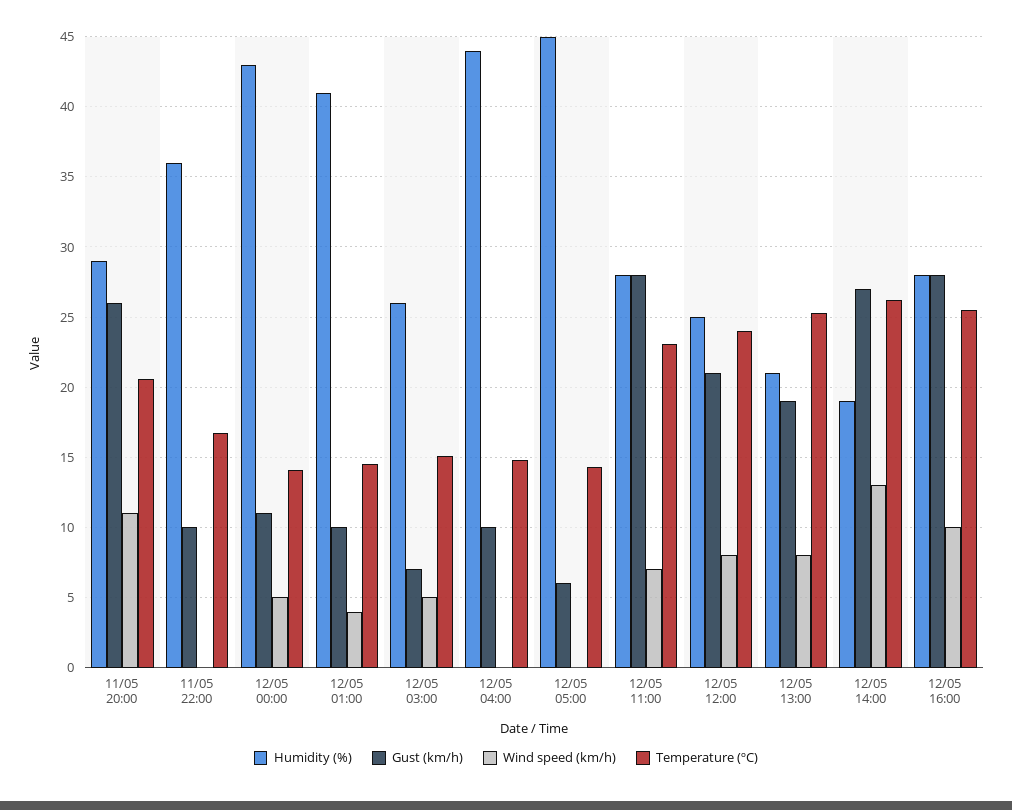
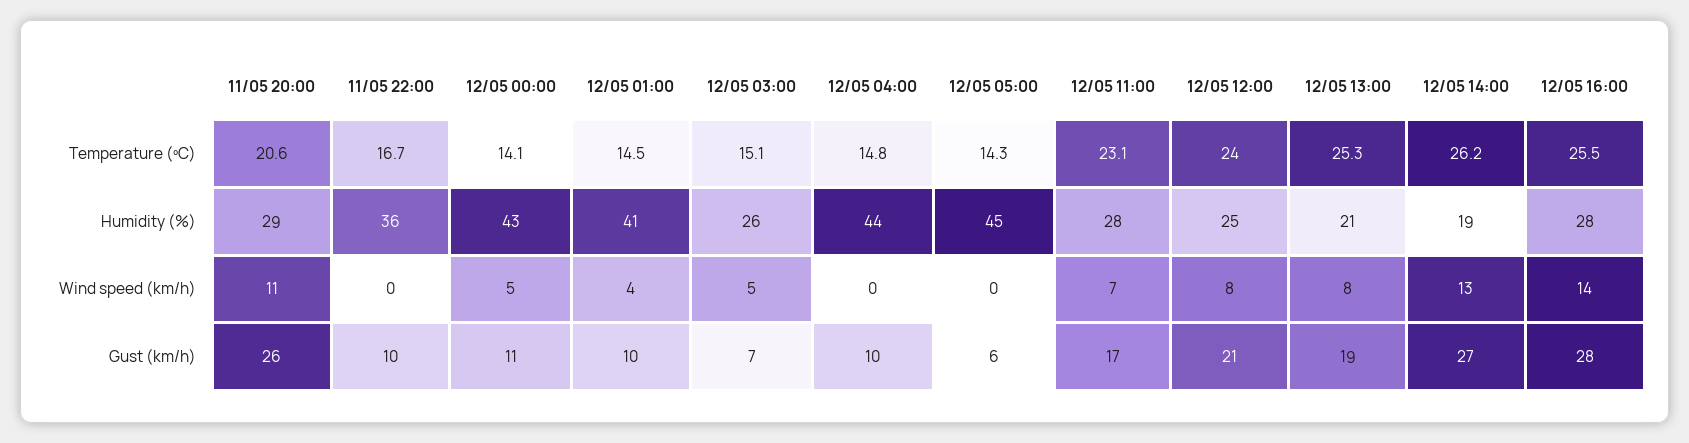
  {
    "Humidity (%)": {
      "11/05 20:00": 29,
      "11/05 22:00": 36,
      "12/05 00:00": 43,
      "12/05 01:00": 41,
      "12/05 03:00": 26,
      "12/05 04:00": 44,
      "12/05 05:00": 45,
      "12/05 11:00": 28,
      "12/05 12:00": 25,
      "12/05 13:00": 21,
      "12/05 14:00": 19,
      "12/05 16:00": 28
    },
    "Gust (km/h)": {
      "11/05 20:00": 26,
      "11/05 22:00": 10,
      "12/05 00:00": 11,
      "12/05 01:00": 10,
      "12/05 03:00": 7,
      "12/05 04:00": 10,
      "12/05 05:00": 6,
-     "12/05 11:00": 28,
+     "12/05 11:00": 17,
      "12/05 12:00": 21,
      "12/05 13:00": 19,
      "12/05 14:00": 27,
      "12/05 16:00": 28
    },
    "Wind speed (km/h)": {
      "11/05 20:00": 11,
      "11/05 22:00": 0,
      "12/05 00:00": 5,
      "12/05 01:00": 4,
      "12/05 03:00": 5,
      "12/05 04:00": 0,
      "12/05 05:00": 0,
      "12/05 11:00": 7,
      "12/05 12:00": 8,
      "12/05 13:00": 8,
      "12/05 14:00": 13,
-     "12/05 16:00": 10
+     "12/05 16:00": 14
    },
    "Temperature (ºC)": {
      "11/05 20:00": 20.6,
      "11/05 22:00": 16.7,
      "12/05 00:00": 14.1,
      "12/05 01:00": 14.5,
      "12/05 03:00": 15.1,
      "12/05 04:00": 14.8,
      "12/05 05:00": 14.3,
      "12/05 11:00": 23.1,
      "12/05 12:00": 24,
      "12/05 13:00": 25.3,
      "12/05 14:00": 26.2,
      "12/05 16:00": 25.5
    }
  }

